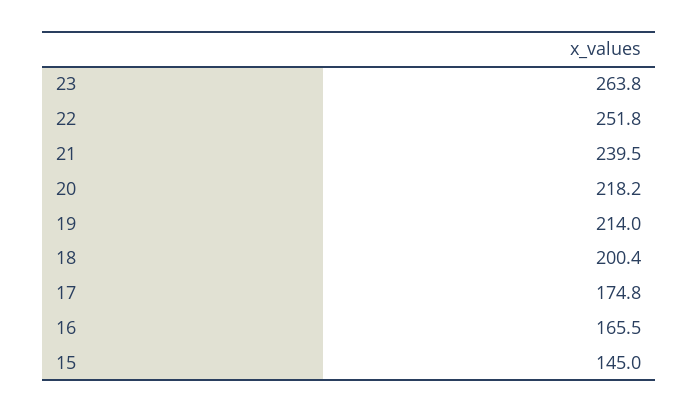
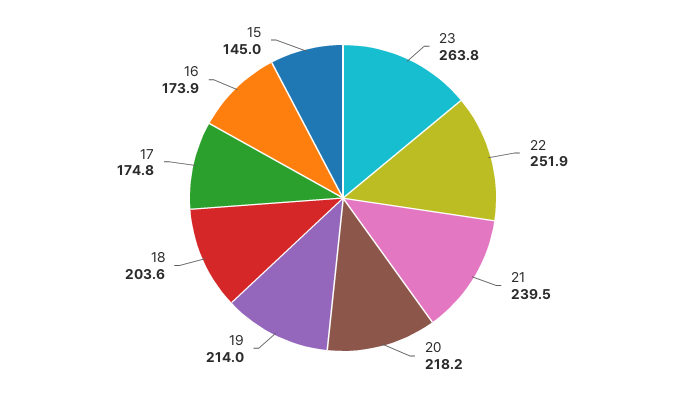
  {
    "23": 263.8,
-   "22": 251.8,
+   "22": 251.9,
    "21": 239.5,
    "20": 218.2,
    "19": 214,
-   "18": 200.4,
+   "18": 203.6,
    "17": 174.8,
-   "16": 165.5,
+   "16": 173.9,
    "15": 145
  }

